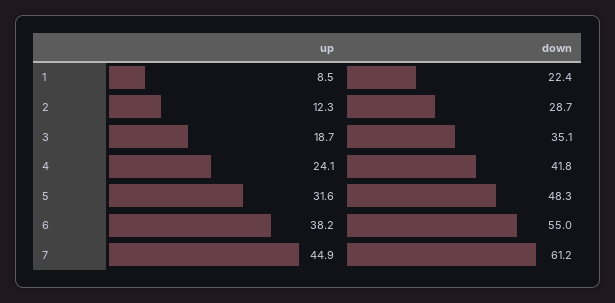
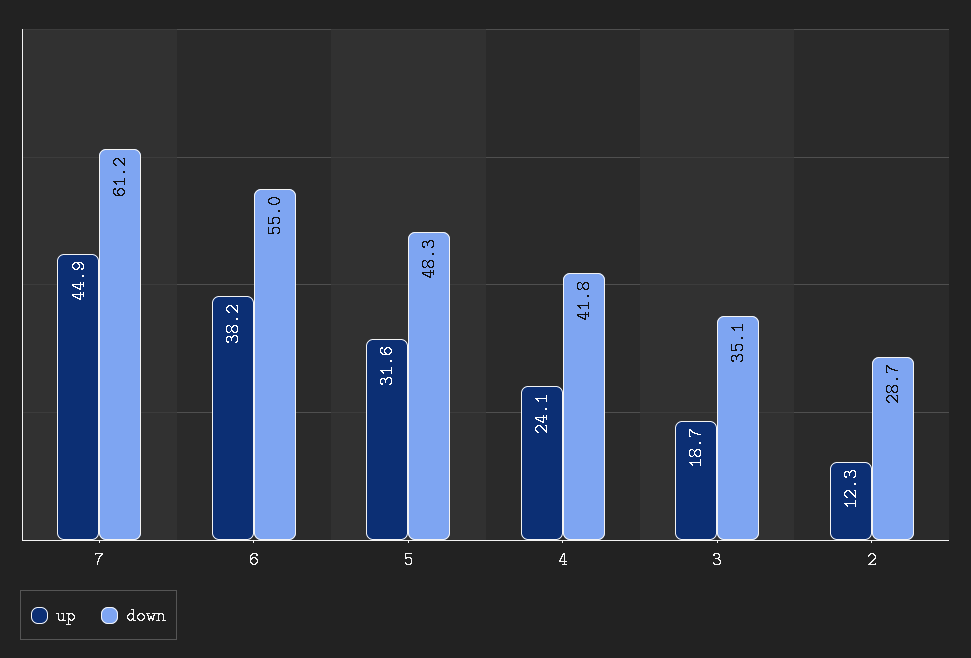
  {
    "up": {
-     "1": 8.5,
      "2": 12.3,
      "3": 18.7,
      "4": 24.1,
      "5": 31.6,
      "6": 38.2,
      "7": 44.9
    },
    "down": {
-     "1": 22.4,
      "2": 28.7,
      "3": 35.1,
      "4": 41.8,
      "5": 48.3,
      "6": 55,
      "7": 61.2
    }
  }

